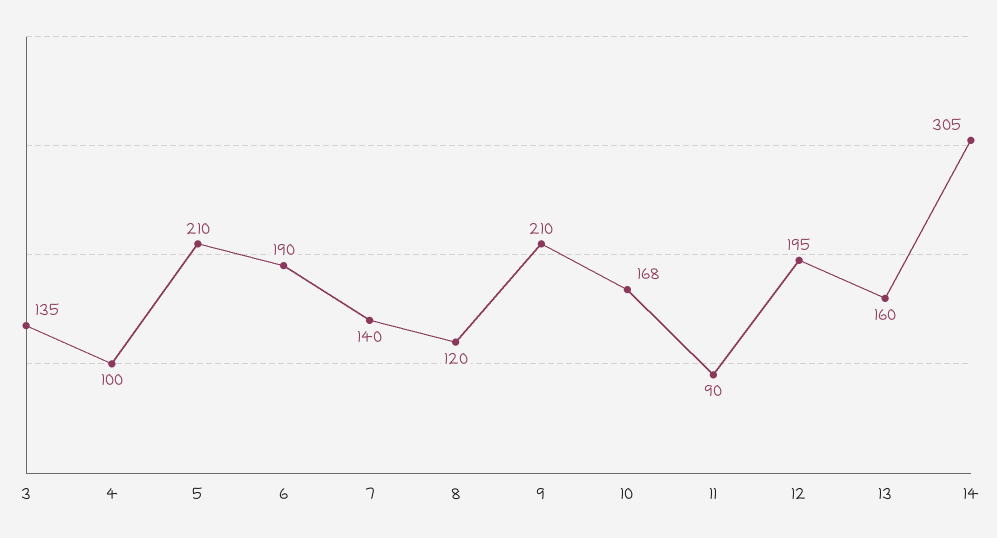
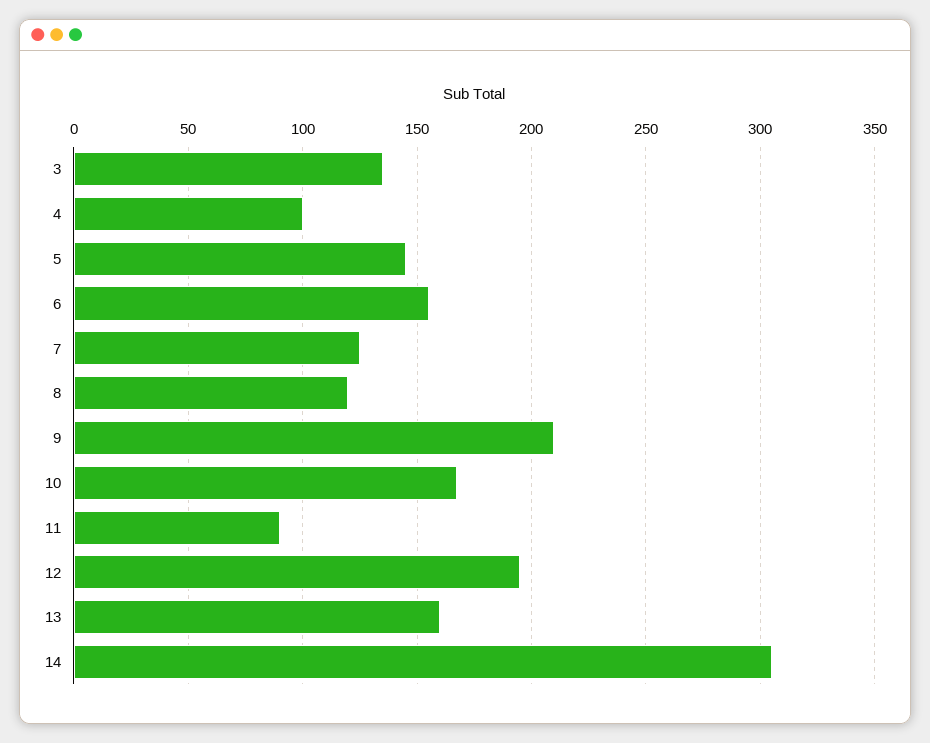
  {
    "3": 135,
    "4": 100,
-   "5": 210,
+   "5": 145,
-   "6": 190,
+   "6": 155,
-   "7": 140,
+   "7": 125,
    "8": 120,
    "9": 210,
    "10": 168,
    "11": 90,
    "12": 195,
    "13": 160,
    "14": 305
  }

